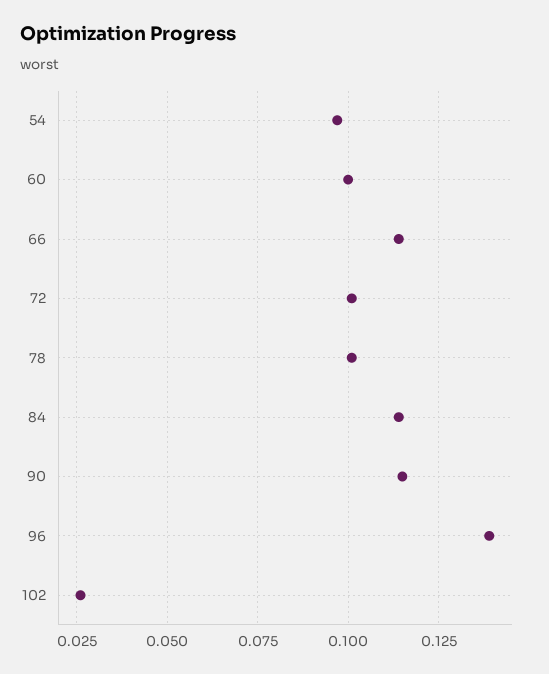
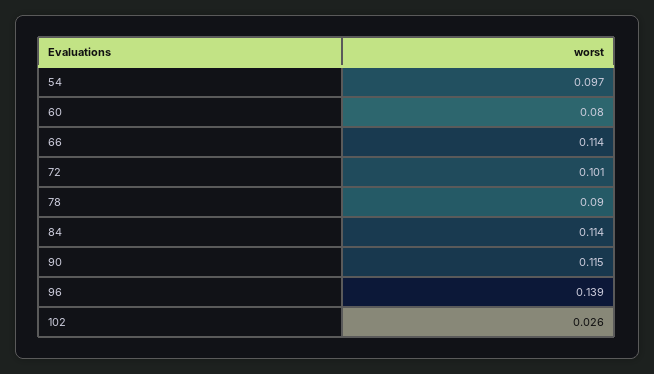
  {
    "54": 0.097,
-   "60": 0.1,
+   "60": 0.08,
    "66": 0.114,
    "72": 0.101,
-   "78": 0.1,
+   "78": 0.09,
    "84": 0.114,
    "90": 0.115,
    "96": 0.139,
    "102": 0.026
  }

